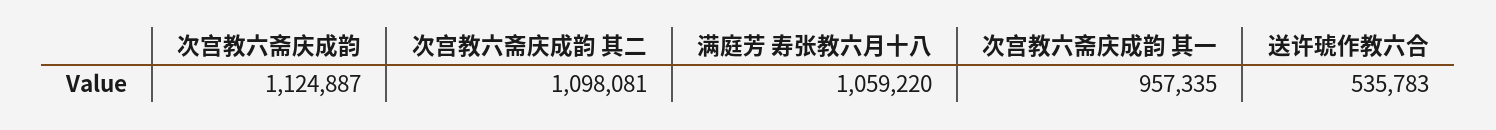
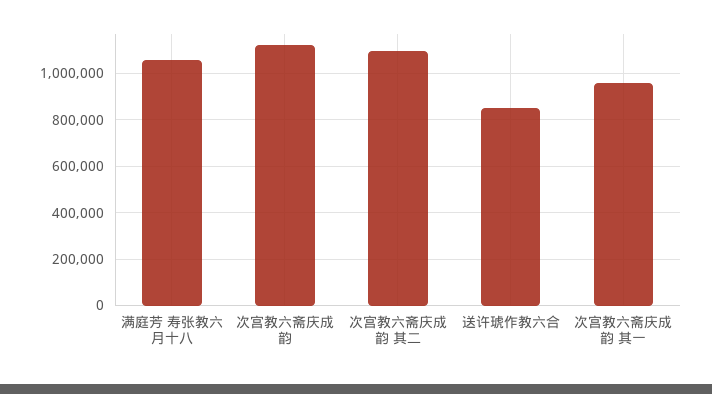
  {
    "次宫教六斋庆成韵": 1124887,
    "次宫教六斋庆成韵 其二": 1098081,
    "满庭芳 寿张教六月十八": 1059220,
    "次宫教六斋庆成韵 其一": 957335,
-   "送许琥作教六合": 535783
+   "送许琥作教六合": 850000
  }

